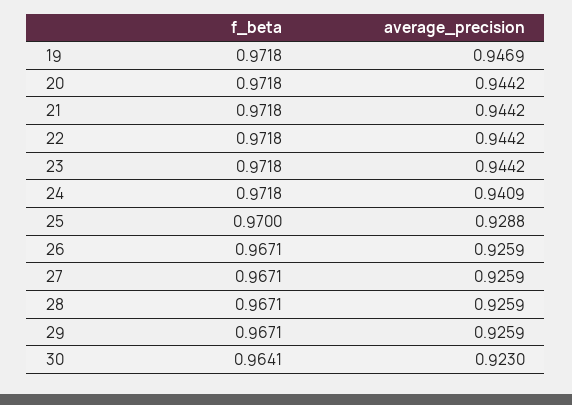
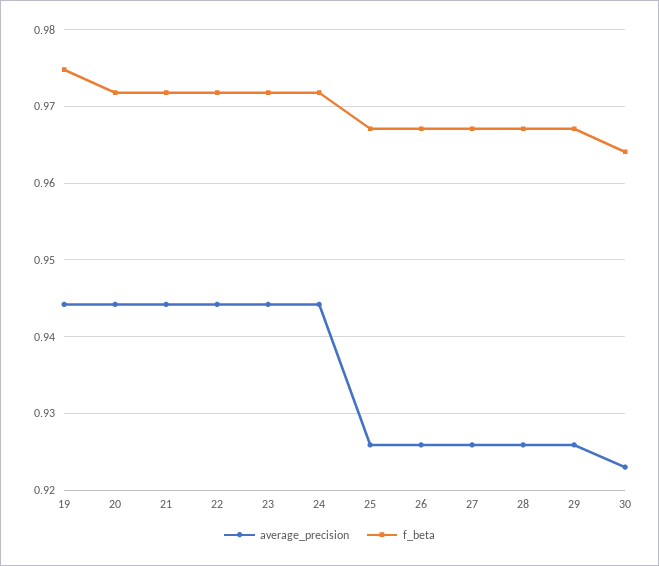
  {
    "f_beta": {
-     "19": 0.9718,
+     "19": 0.975,
      "20": 0.9718,
      "21": 0.9718,
      "22": 0.9718,
      "23": 0.9718,
      "24": 0.9718,
-     "25": 0.97,
+     "25": 0.967,
      "26": 0.9671,
      "27": 0.9671,
      "28": 0.9671,
      "29": 0.9671,
      "30": 0.9641
    },
    "average_precision": {
-     "19": 0.9469,
+     "19": 0.944,
      "20": 0.9442,
      "21": 0.9442,
      "22": 0.9442,
      "23": 0.9442,
-     "24": 0.9409,
+     "24": 0.944,
-     "25": 0.9288,
+     "25": 0.926,
      "26": 0.9259,
      "27": 0.9259,
      "28": 0.9259,
      "29": 0.9259,
      "30": 0.923
    }
  }

